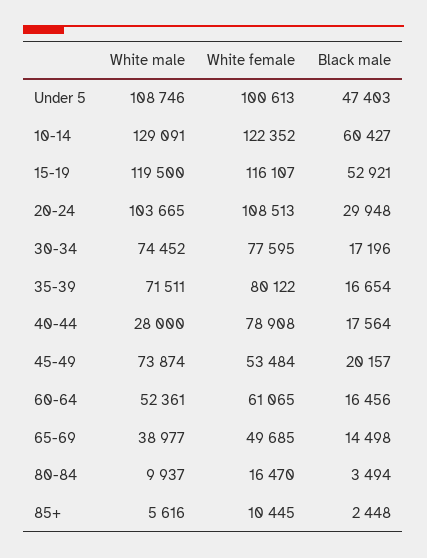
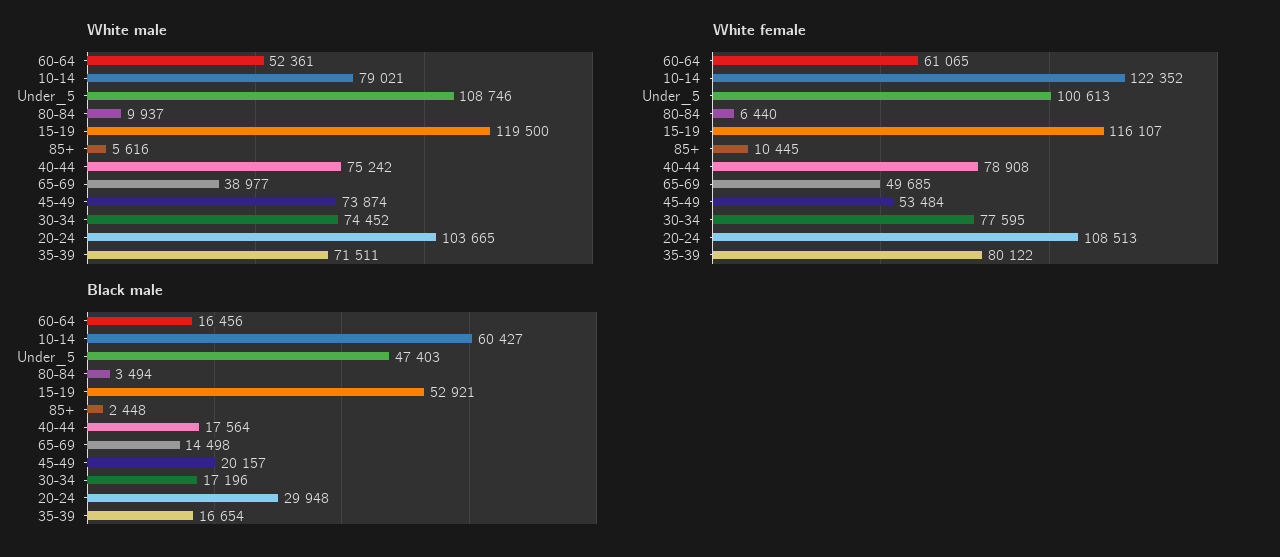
  {
    "White male": {
      "Under 5": 108746,
-     "10-14": 129091,
+     "10-14": 79021,
      "15-19": 119500,
      "20-24": 103665,
      "30-34": 74452,
      "35-39": 71511,
-     "40-44": 28000,
+     "40-44": 75242,
      "45-49": 73874,
      "60-64": 52361,
      "65-69": 38977,
      "80-84": 9937,
      "85+": 5616
    },
    "White female": {
      "Under 5": 100613,
      "10-14": 122352,
      "15-19": 116107,
      "20-24": 108513,
      "30-34": 77595,
      "35-39": 80122,
      "40-44": 78908,
      "45-49": 53484,
      "60-64": 61065,
      "65-69": 49685,
-     "80-84": 16470,
+     "80-84": 6440,
      "85+": 10445
    },
    "Black male": {
      "Under 5": 47403,
      "10-14": 60427,
      "15-19": 52921,
      "20-24": 29948,
      "30-34": 17196,
      "35-39": 16654,
      "40-44": 17564,
      "45-49": 20157,
      "60-64": 16456,
      "65-69": 14498,
      "80-84": 3494,
      "85+": 2448
    }
  }

